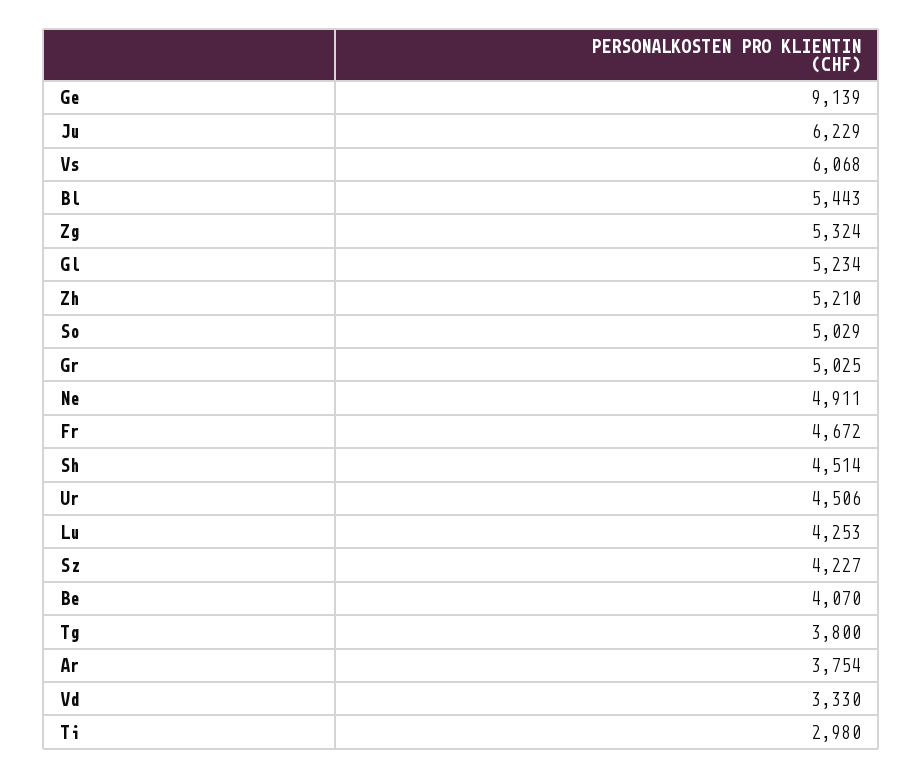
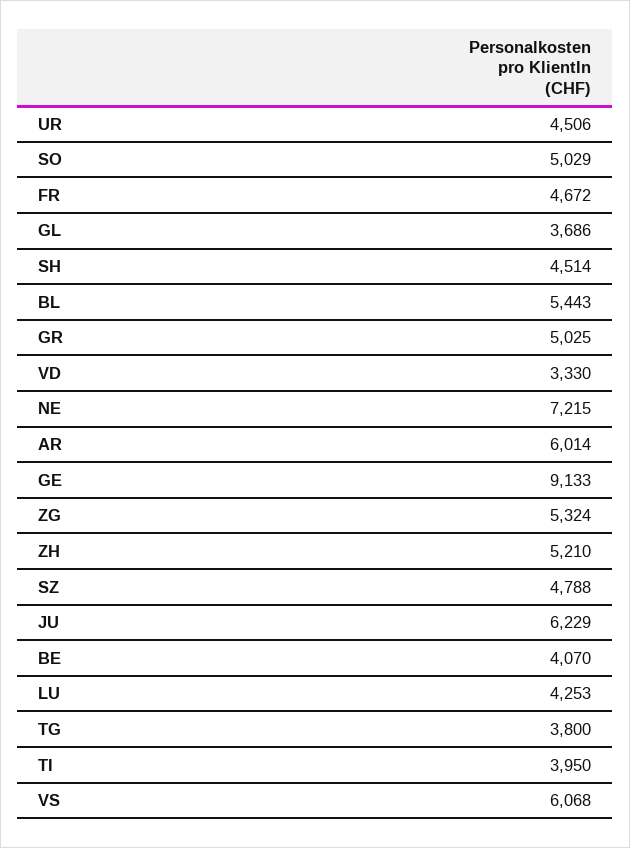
  {
-   "Ge": 9139,
+   "Ge": 9133,
    "Ju": 6229,
    "Vs": 6068,
    "Bl": 5443,
    "Zg": 5324,
-   "Gl": 5234,
+   "Gl": 3686,
    "Zh": 5210,
    "So": 5029,
    "Gr": 5025,
-   "Ne": 4911,
+   "Ne": 7215,
    "Fr": 4672,
    "Sh": 4514,
    "Ur": 4506,
    "Lu": 4253,
-   "Sz": 4227,
+   "Sz": 4788,
    "Be": 4070,
    "Tg": 3800,
-   "Ar": 3754,
+   "Ar": 6014,
    "Vd": 3330,
-   "Ti": 2980
+   "Ti": 3950
  }

